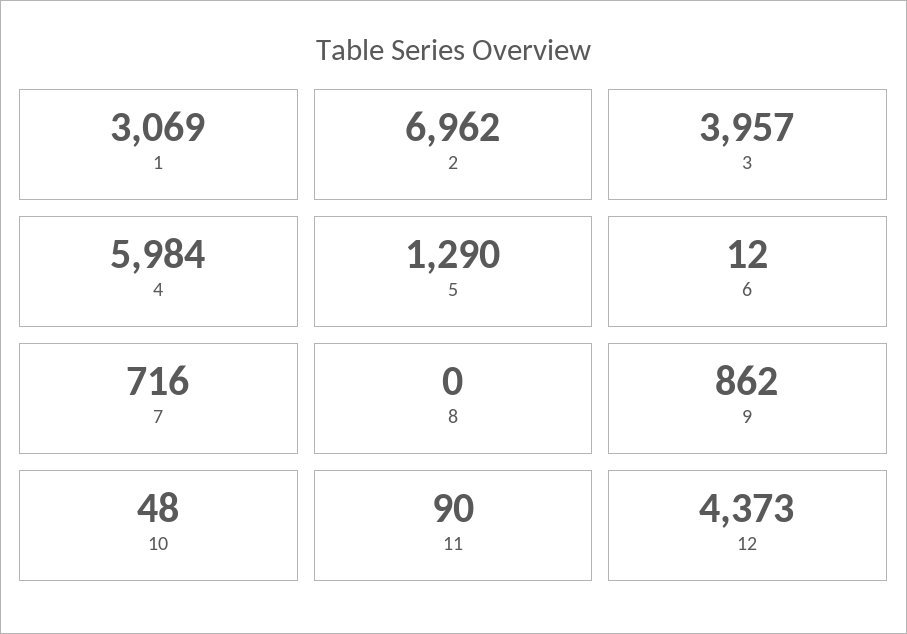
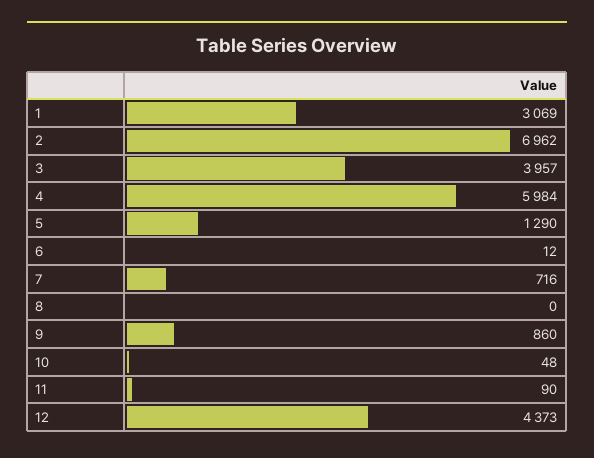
  {
    "1": 3069,
    "2": 6962,
    "3": 3957,
    "4": 5984,
    "5": 1290,
    "6": 12,
    "7": 716,
    "8": 0,
-   "9": 862,
+   "9": 860,
    "10": 48,
    "11": 90,
    "12": 4373
  }

